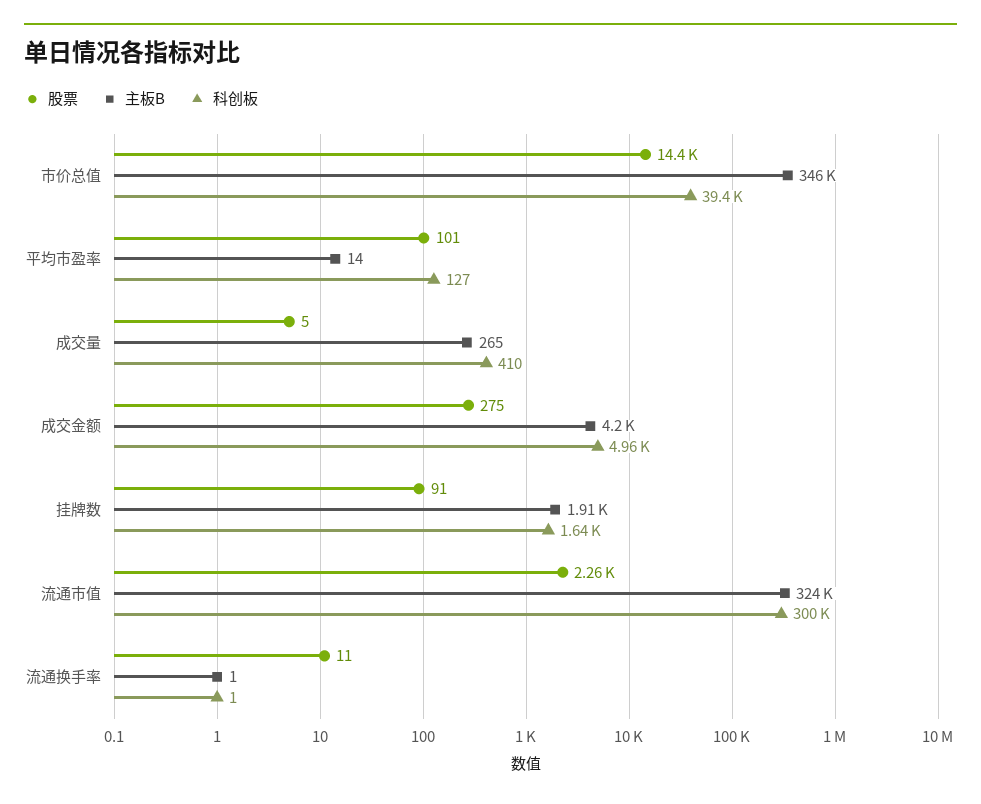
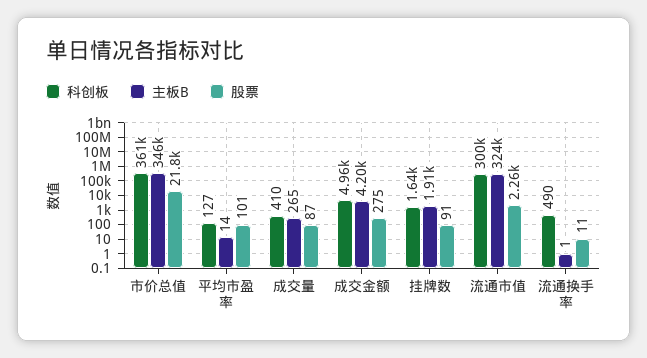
  {
    "股票": {
-     "市价总值": 14400,
+     "市价总值": 21800,
      "平均市盈率": 101,
-     "成交量": 5,
+     "成交量": 87,
      "成交金额": 275,
      "挂牌数": 91,
      "流通市值": 2260,
      "流通换手率": 11
    },
    "主板B": {
      "市价总值": 346000,
      "平均市盈率": 14,
      "成交量": 265,
      "成交金额": 4200,
      "挂牌数": 1910,
      "流通市值": 324000,
      "流通换手率": 1
    },
    "科创板": {
-     "市价总值": 39400,
+     "市价总值": 361000,
      "平均市盈率": 127,
      "成交量": 410,
      "成交金额": 4960,
      "挂牌数": 1640,
      "流通市值": 300000,
-     "流通换手率": 1
+     "流通换手率": 490
    }
  }

